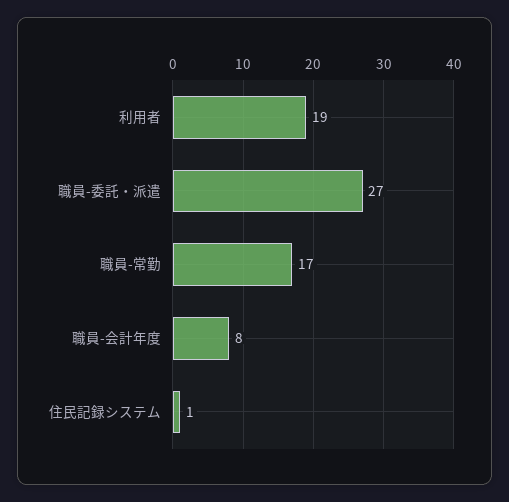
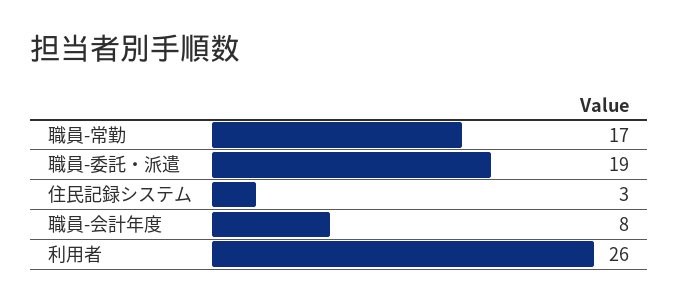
  {
-   "利用者": 19,
+   "利用者": 26,
-   "職員-委託・派遣": 27,
+   "職員-委託・派遣": 19,
    "職員-常勤": 17,
    "職員-会計年度": 8,
-   "住民記録システム": 1
+   "住民記録システム": 3
  }

